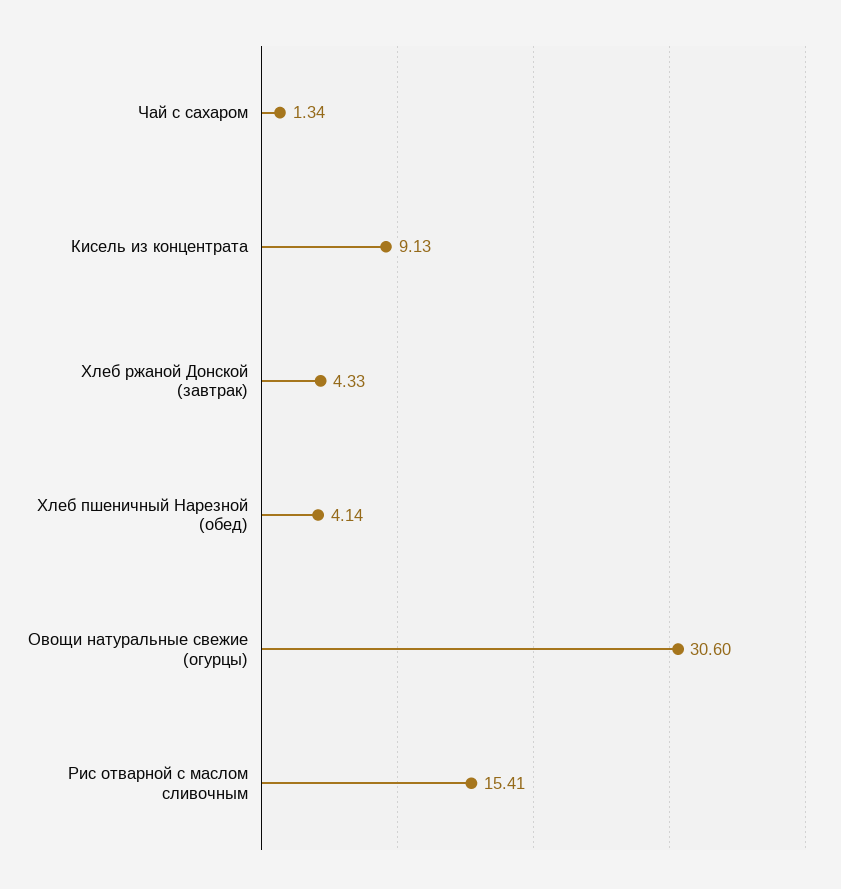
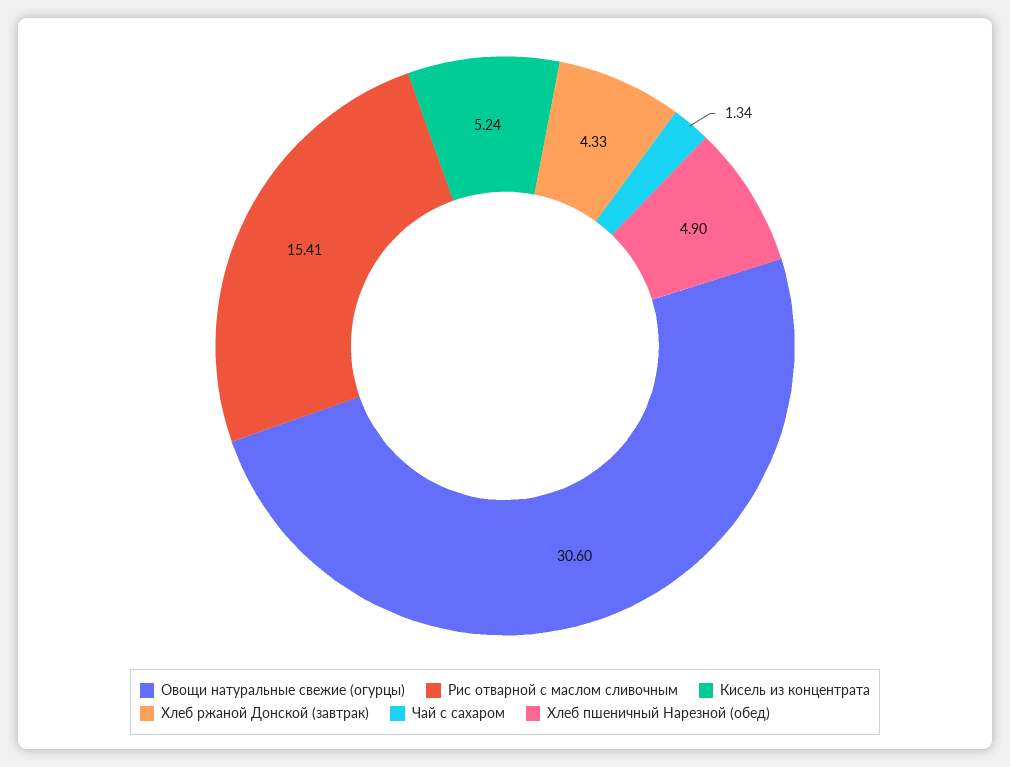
  {
    "Чай с сахаром": 1.34,
-   "Кисель из концентрата": 9.13,
+   "Кисель из концентрата": 5.24,
    "Хлеб ржаной Донской (завтрак)": 4.33,
-   "Хлеб пшеничный Нарезной (обед)": 4.14,
+   "Хлеб пшеничный Нарезной (обед)": 4.9,
    "Овощи натуральные свежие (огурцы)": 30.6,
    "Рис отварной с маслом сливочным": 15.41
  }

